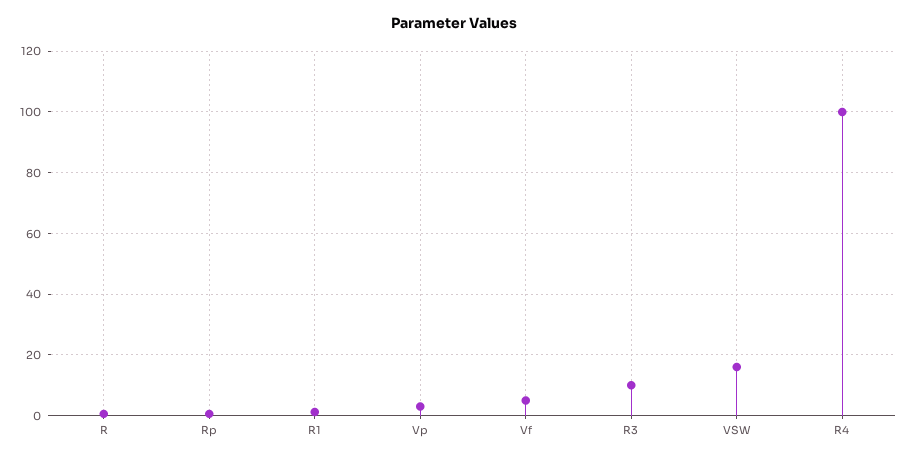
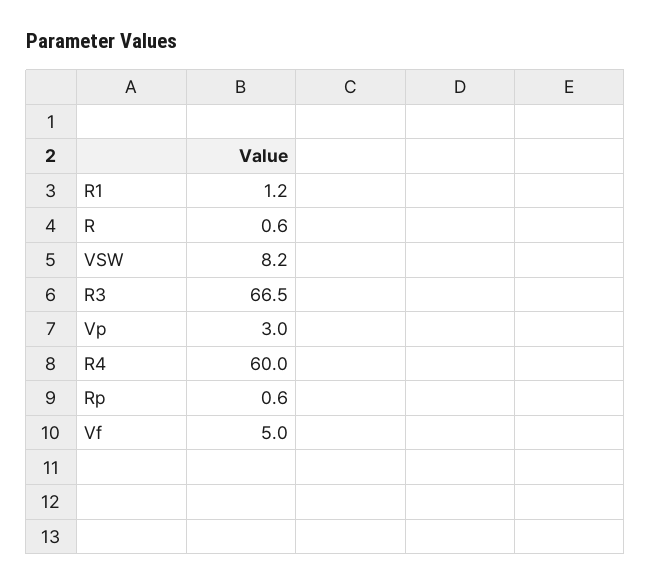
  {
    "R": 0.6,
    "Rp": 0.6,
    "R1": 1.2,
    "Vp": 3,
    "Vf": 5,
-   "R3": 10,
+   "R3": 66.5,
-   "VSW": 16,
+   "VSW": 8.2,
-   "R4": 100
+   "R4": 60
  }

